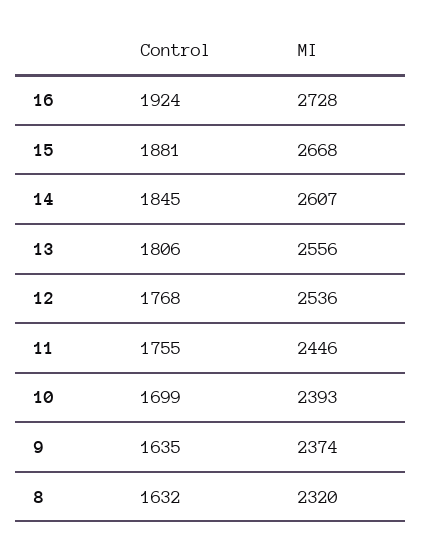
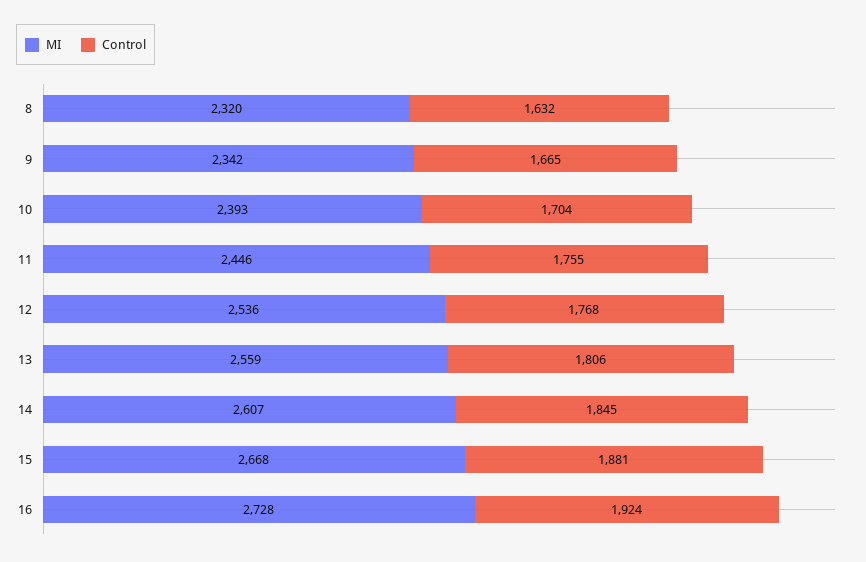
  {
    "Control": {
      "16": 1924,
      "15": 1881,
      "14": 1845,
      "13": 1806,
      "12": 1768,
      "11": 1755,
-     "10": 1699,
+     "10": 1704,
-     "9": 1635,
+     "9": 1665,
      "8": 1632
    },
    "MI": {
      "16": 2728,
      "15": 2668,
      "14": 2607,
-     "13": 2556,
+     "13": 2559,
      "12": 2536,
      "11": 2446,
      "10": 2393,
-     "9": 2374,
+     "9": 2342,
      "8": 2320
    }
  }

